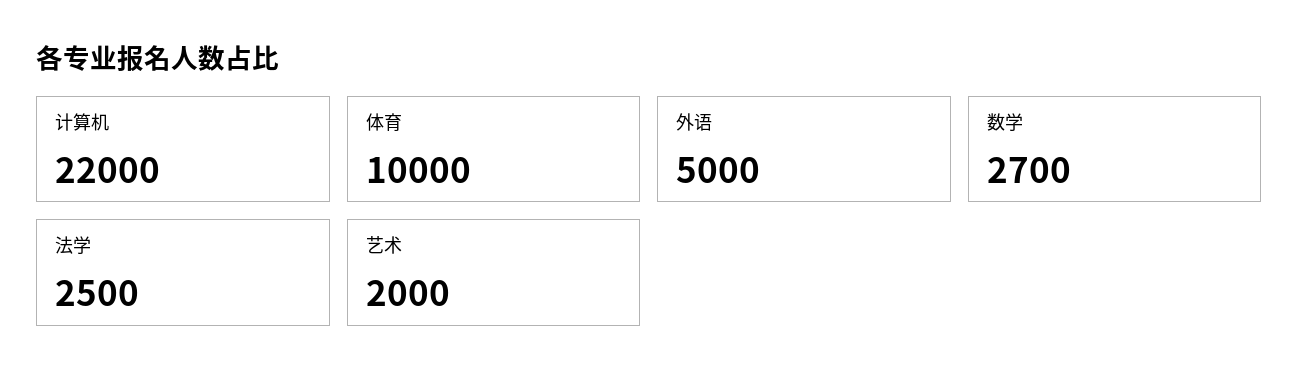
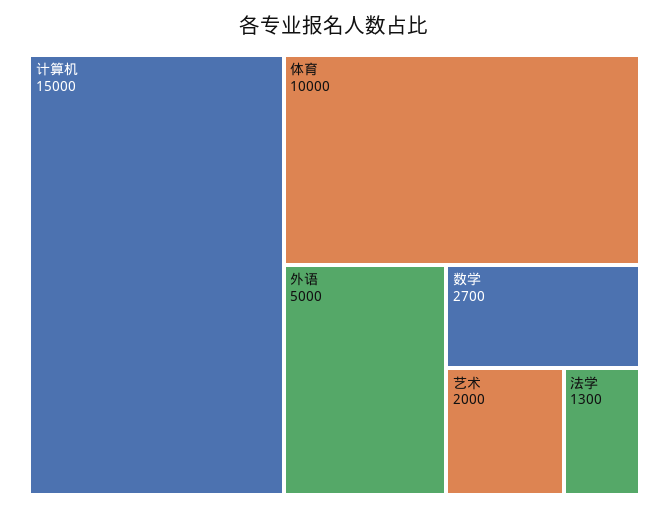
  {
-   "计算机": 22000,
+   "计算机": 15000,
    "体育": 10000,
    "外语": 5000,
    "数学": 2700,
-   "法学": 2500,
+   "法学": 1300,
    "艺术": 2000
  }

